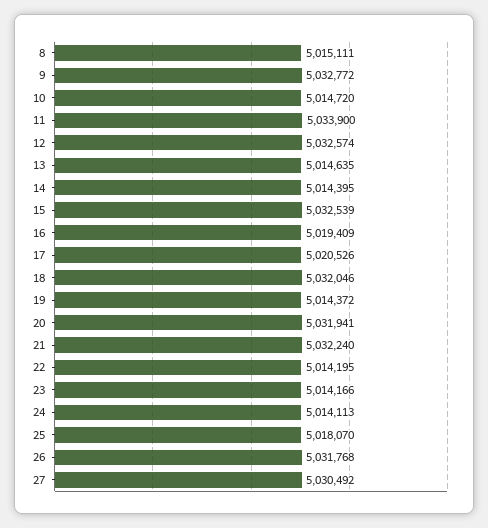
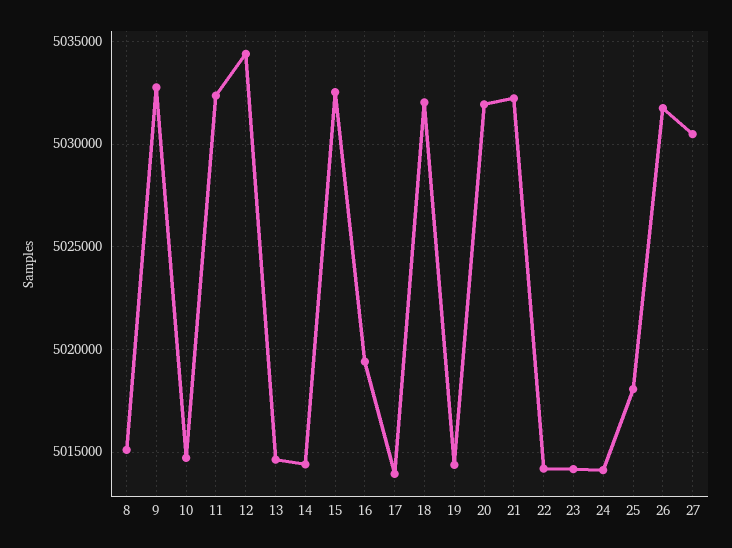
  {
    "8": 5015111,
    "9": 5032772,
    "10": 5014720,
-   "11": 5033900,
+   "11": 5032500,
-   "12": 5032574,
+   "12": 5034500,
    "13": 5014635,
    "14": 5014395,
    "15": 5032539,
    "16": 5019409,
-   "17": 5020526,
+   "17": 5014000,
    "18": 5032046,
    "19": 5014372,
    "20": 5031941,
    "21": 5032240,
    "22": 5014195,
    "23": 5014166,
    "24": 5014113,
    "25": 5018070,
    "26": 5031768,
    "27": 5030492
  }

